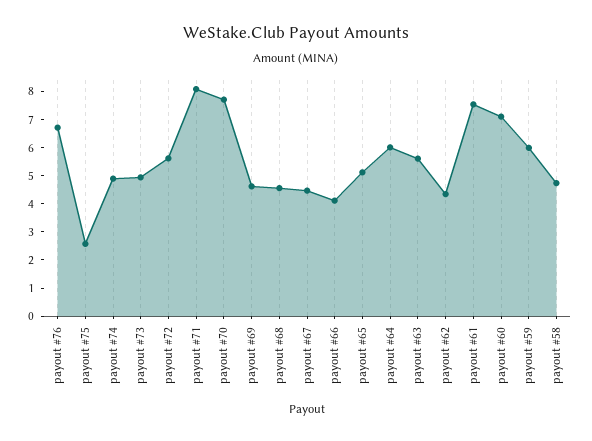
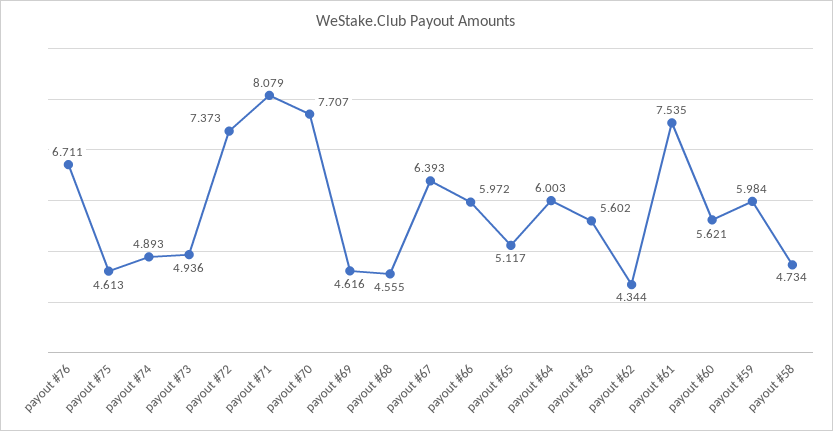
  {
    "payout #76": 6.711,
-   "payout #75": 2.5,
+   "payout #75": 4.613,
    "payout #74": 4.893,
    "payout #73": 4.936,
-   "payout #72": 5.5,
+   "payout #72": 7.373,
    "payout #71": 8.079,
    "payout #70": 7.707,
    "payout #69": 4.616,
    "payout #68": 4.555,
-   "payout #67": 4.5,
+   "payout #67": 6.393,
-   "payout #66": 4,
+   "payout #66": 5.972,
    "payout #65": 5.117,
    "payout #64": 6.003,
    "payout #63": 5.602,
    "payout #62": 4.344,
    "payout #61": 7.535,
-   "payout #60": 7,
+   "payout #60": 5.621,
    "payout #59": 5.984,
    "payout #58": 4.734
  }

